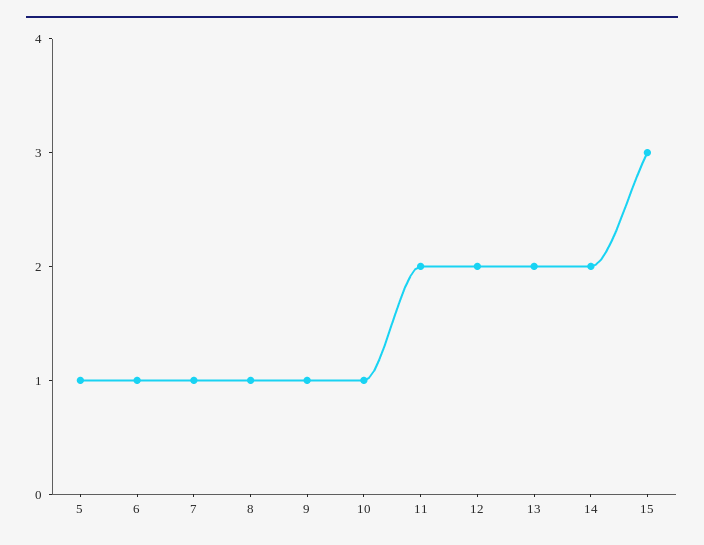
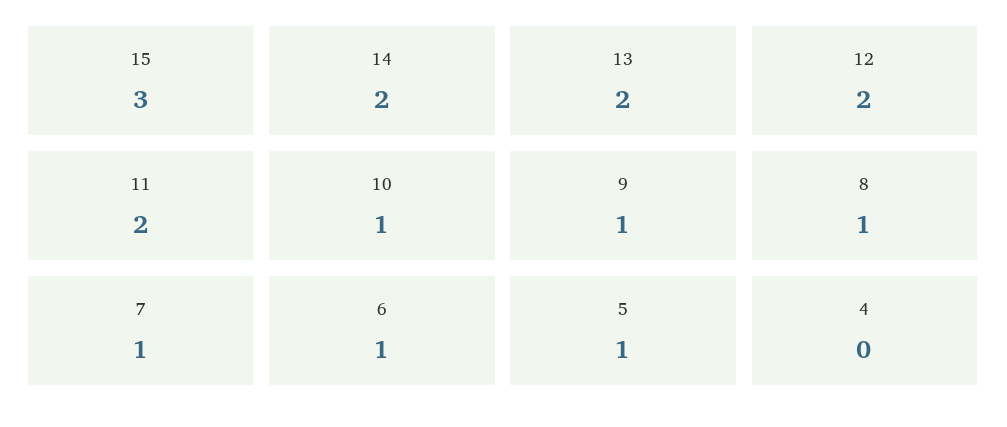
  {
    "5": 1,
    "6": 1,
    "7": 1,
    "8": 1,
    "9": 1,
    "10": 1,
    "11": 2,
    "12": 2,
    "13": 2,
    "14": 2,
-   "15": 3
+   "15": 3,
+   "4": 0
  }

